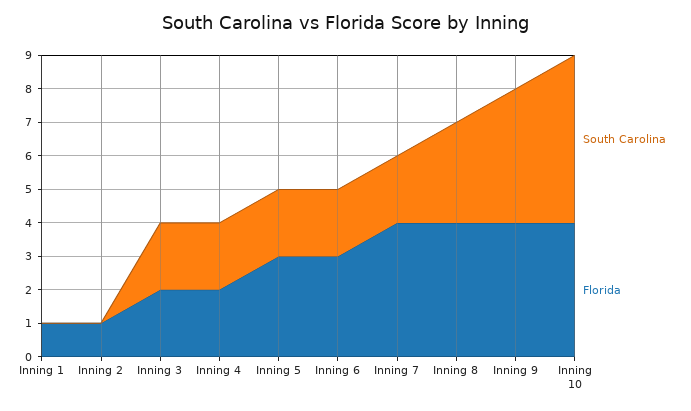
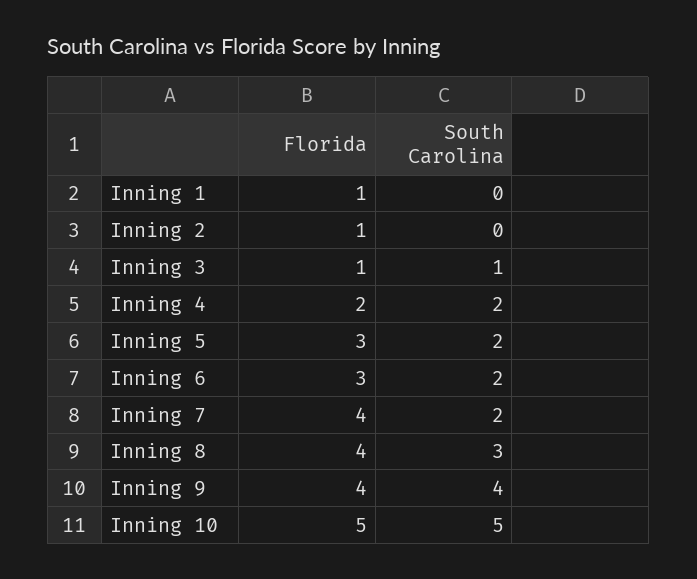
  {
    "South Carolina": {
      "Inning 1": 0,
      "Inning 2": 0,
-     "Inning 3": 2,
+     "Inning 3": 1,
      "Inning 4": 2,
      "Inning 5": 2,
      "Inning 6": 2,
      "Inning 7": 2,
      "Inning 8": 3,
      "Inning 9": 4,
      "Inning 10": 5
    },
    "Florida": {
      "Inning 1": 1,
      "Inning 2": 1,
-     "Inning 3": 2,
+     "Inning 3": 1,
      "Inning 4": 2,
      "Inning 5": 3,
      "Inning 6": 3,
      "Inning 7": 4,
      "Inning 8": 4,
      "Inning 9": 4,
-     "Inning 10": 4
+     "Inning 10": 5
    }
  }

